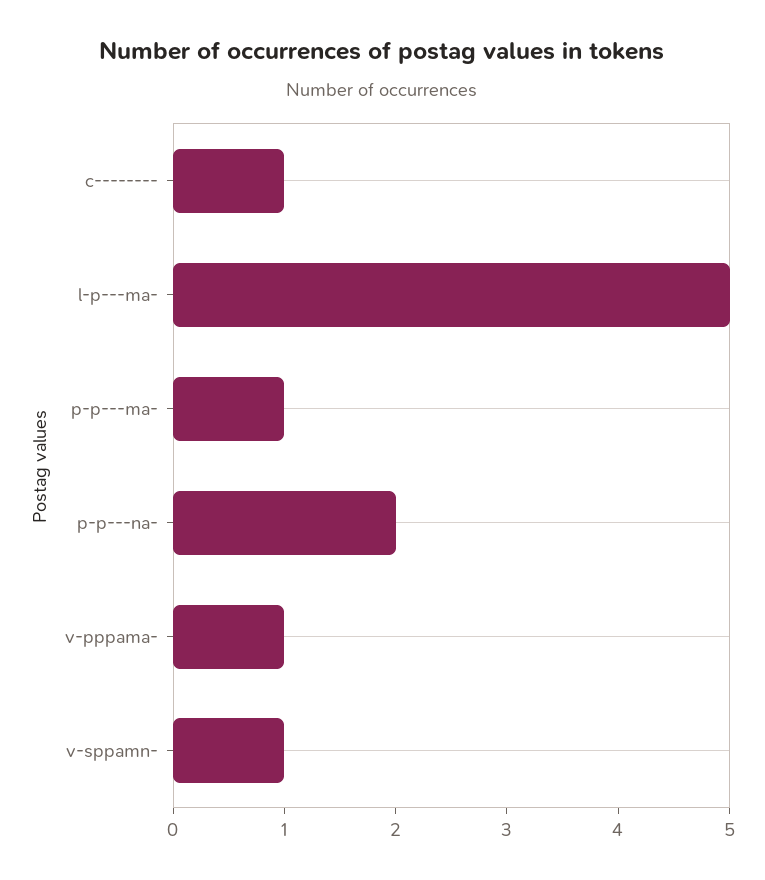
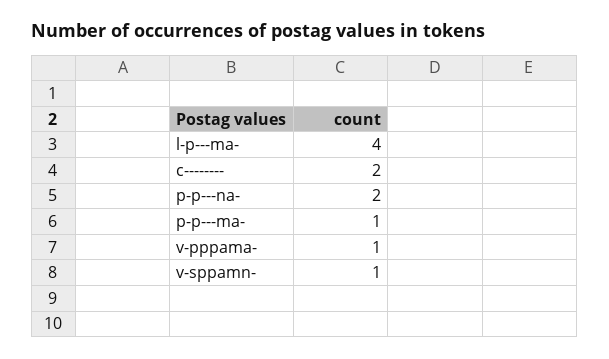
  {
-   "c--------": 1,
+   "c--------": 2,
-   "l-p---ma-": 5,
+   "l-p---ma-": 4,
    "p-p---ma-": 1,
    "p-p---na-": 2,
    "v-pppama-": 1,
    "v-sppamn-": 1
  }

